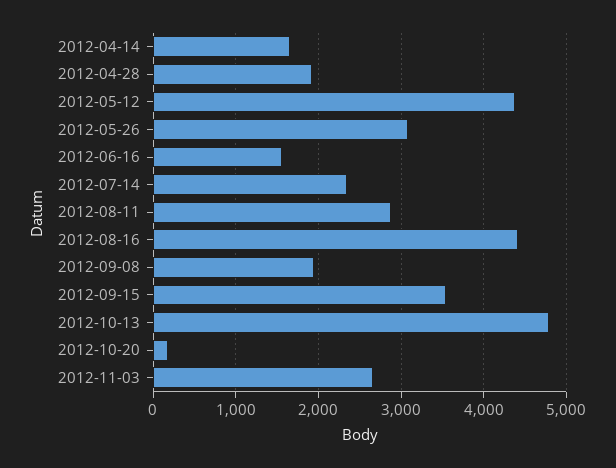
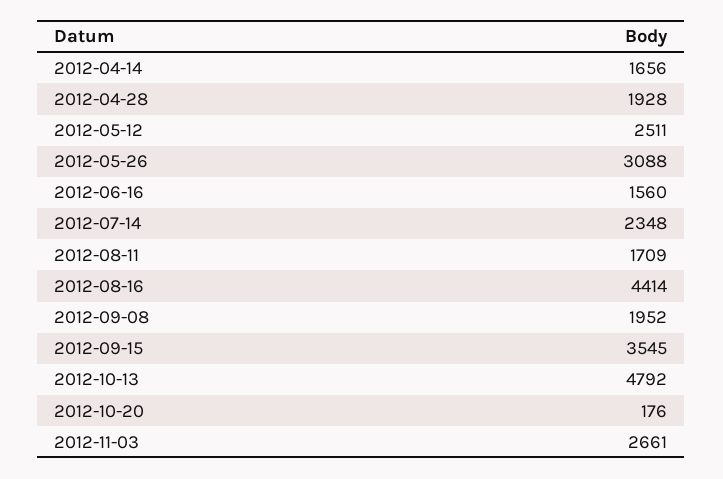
  {
    "2012-04-14": 1656,
    "2012-04-28": 1928,
-   "2012-05-12": 4400,
+   "2012-05-12": 2511,
    "2012-05-26": 3088,
    "2012-06-16": 1560,
    "2012-07-14": 2348,
-   "2012-08-11": 2900,
+   "2012-08-11": 1709,
    "2012-08-16": 4414,
    "2012-09-08": 1952,
    "2012-09-15": 3545,
    "2012-10-13": 4792,
    "2012-10-20": 176,
    "2012-11-03": 2661
  }

